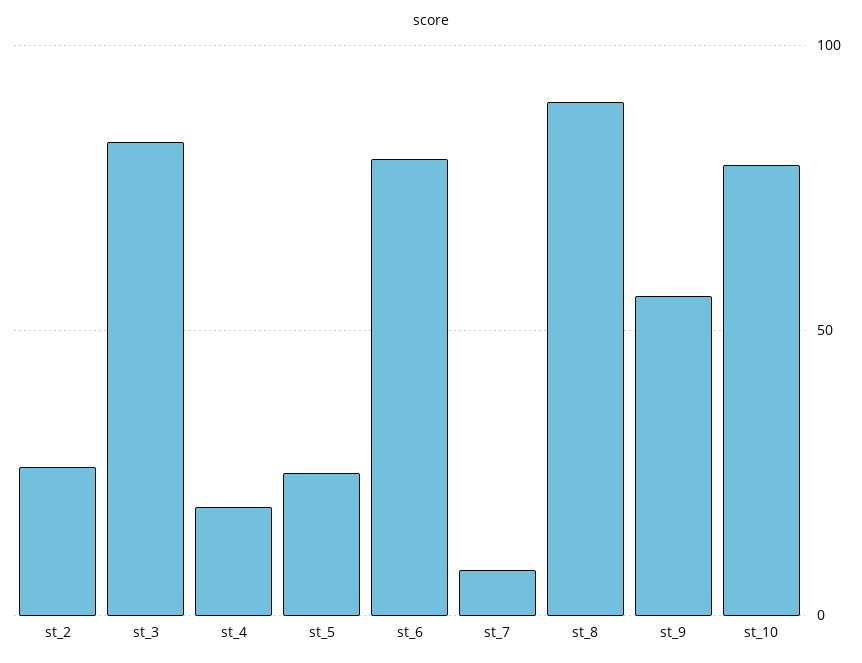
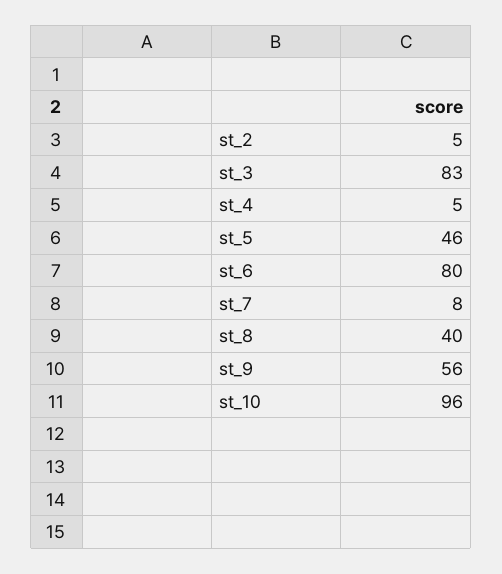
  {
-   "st_2": 25,
+   "st_2": 5,
    "st_3": 83,
-   "st_4": 20,
+   "st_4": 5,
-   "st_5": 25,
+   "st_5": 46,
    "st_6": 80,
    "st_7": 8,
-   "st_8": 90,
+   "st_8": 40,
    "st_9": 56,
-   "st_10": 80
+   "st_10": 96
  }

